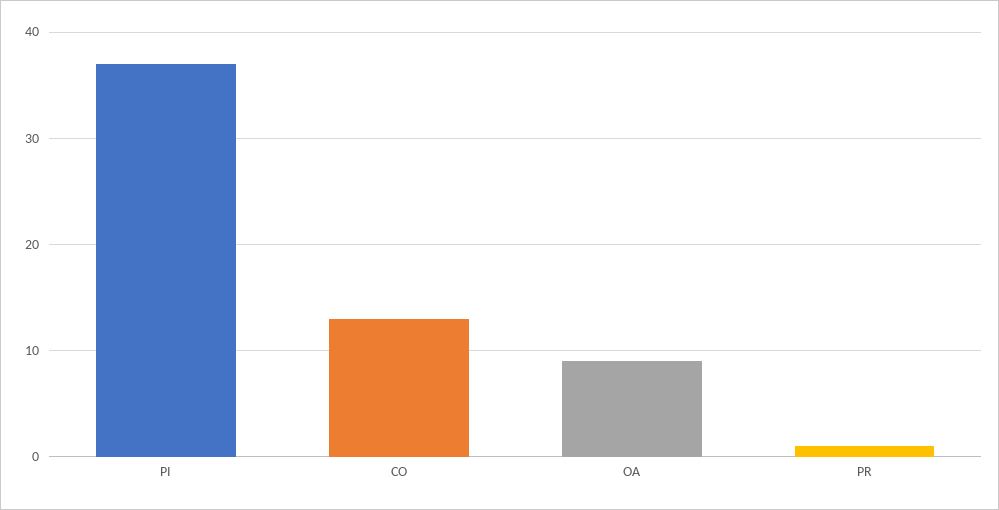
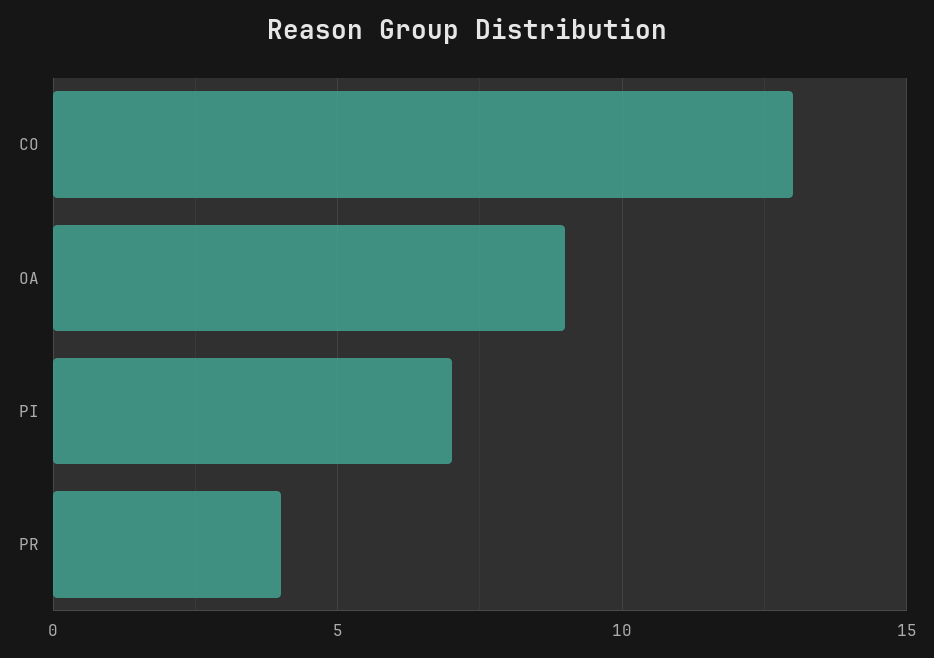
  {
-   "PI": 37,
+   "PI": 7,
    "CO": 13,
    "OA": 9,
-   "PR": 1
+   "PR": 4
  }

